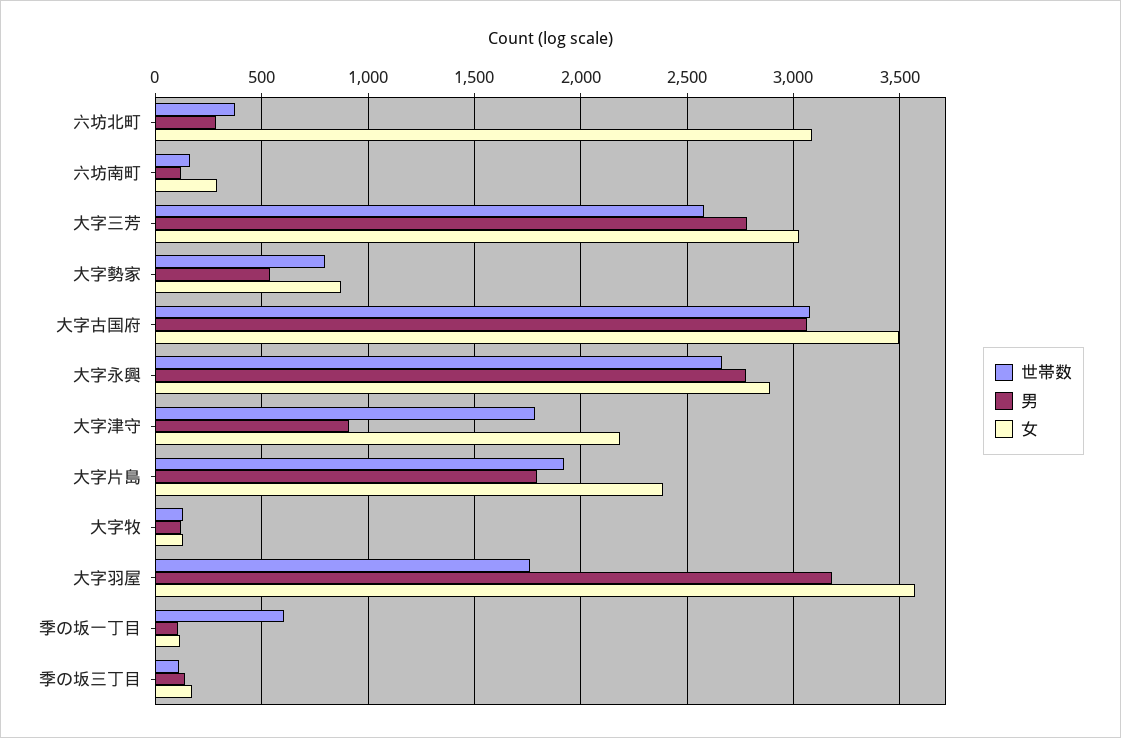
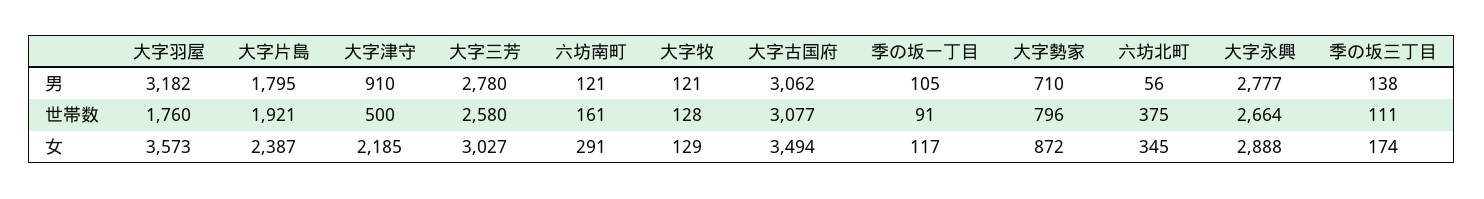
  {
    "世帯数": {
      "六坊北町": 375,
      "六坊南町": 161,
      "大字三芳": 2580,
      "大字勢家": 796,
      "大字古国府": 3077,
      "大字永興": 2664,
-     "大字津守": 1800,
+     "大字津守": 500,
      "大字片島": 1921,
      "大字牧": 128,
      "大字羽屋": 1760,
-     "季の坂一丁目": 600,
+     "季の坂一丁目": 91,
      "季の坂三丁目": 111
    },
    "男": {
-     "六坊北町": 300,
+     "六坊北町": 56,
      "六坊南町": 121,
      "大字三芳": 2780,
-     "大字勢家": 550,
+     "大字勢家": 710,
      "大字古国府": 3062,
      "大字永興": 2777,
      "大字津守": 910,
      "大字片島": 1795,
      "大字牧": 121,
      "大字羽屋": 3182,
      "季の坂一丁目": 105,
      "季の坂三丁目": 138
    },
    "女": {
-     "六坊北町": 3100,
+     "六坊北町": 345,
      "六坊南町": 291,
      "大字三芳": 3027,
      "大字勢家": 872,
      "大字古国府": 3494,
      "大字永興": 2888,
      "大字津守": 2185,
      "大字片島": 2387,
      "大字牧": 129,
      "大字羽屋": 3573,
      "季の坂一丁目": 117,
      "季の坂三丁目": 174
    }
  }

